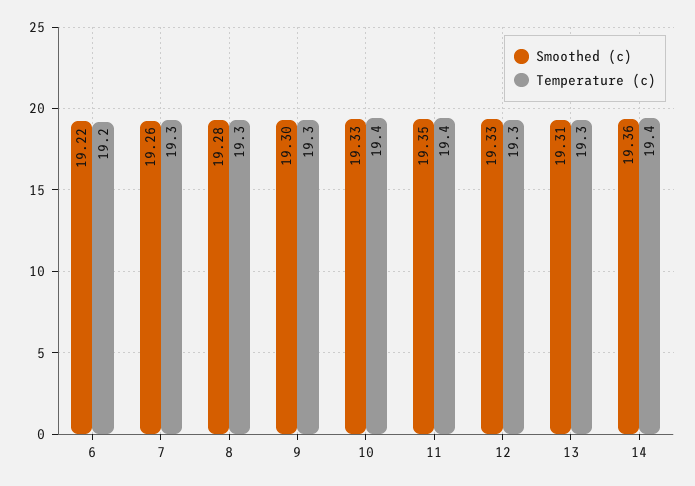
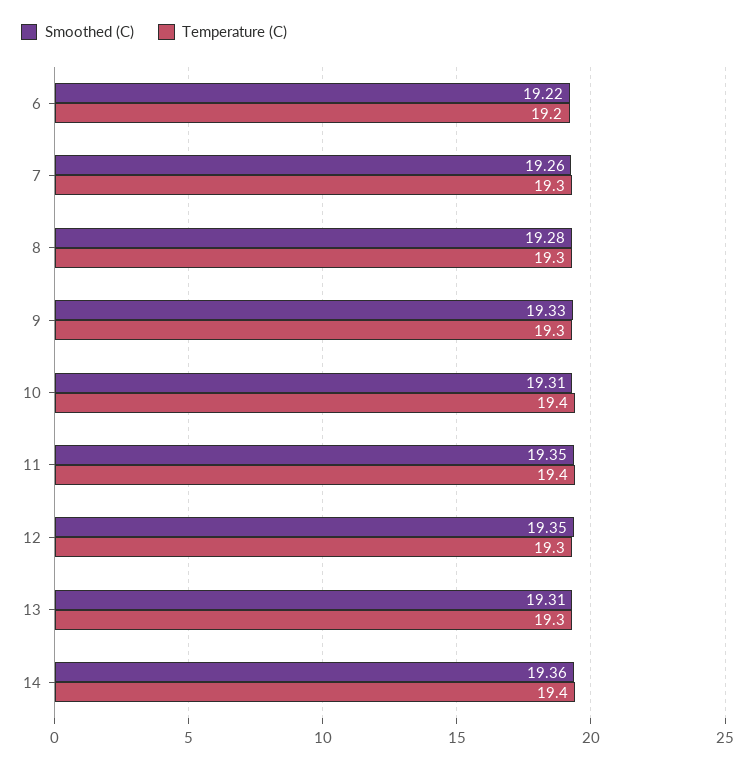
  {
    "Smoothed (c)": {
      "6": 19.22,
      "7": 19.26,
      "8": 19.28,
-     "9": 19.3,
+     "9": 19.33,
-     "10": 19.33,
+     "10": 19.31,
      "11": 19.35,
-     "12": 19.33,
+     "12": 19.35,
      "13": 19.31,
      "14": 19.36
    },
    "Temperature (c)": {
      "6": 19.2,
      "7": 19.3,
      "8": 19.3,
      "9": 19.3,
      "10": 19.4,
      "11": 19.4,
      "12": 19.3,
      "13": 19.3,
      "14": 19.4
    }
  }

